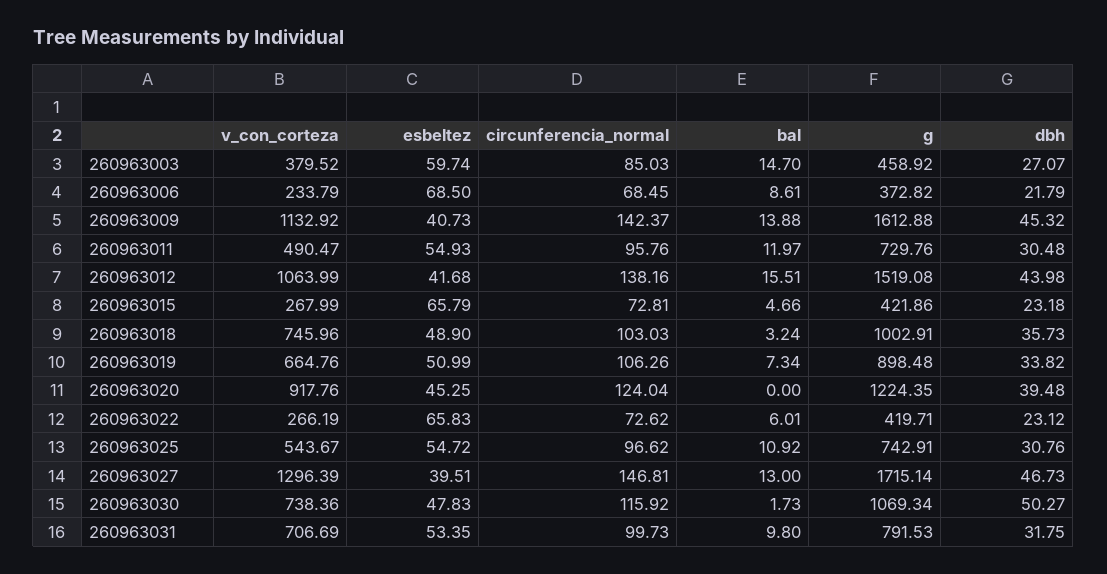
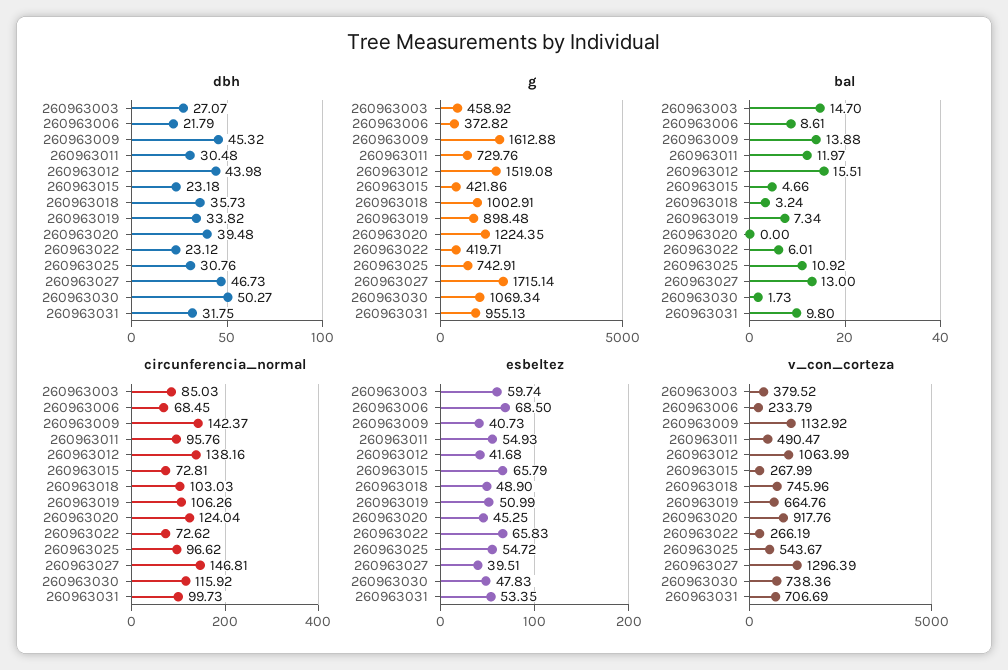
  {
    "v_con_corteza": {
      "260963003": 379.52,
      "260963006": 233.79,
      "260963009": 1132.92,
      "260963011": 490.47,
      "260963012": 1063.99,
      "260963015": 267.99,
      "260963018": 745.96,
      "260963019": 664.76,
      "260963020": 917.76,
      "260963022": 266.19,
      "260963025": 543.67,
      "260963027": 1296.39,
      "260963030": 738.36,
      "260963031": 706.69
    },
    "esbeltez": {
      "260963003": 59.74,
      "260963006": 68.5,
      "260963009": 40.73,
      "260963011": 54.93,
      "260963012": 41.68,
      "260963015": 65.79,
      "260963018": 48.9,
      "260963019": 50.99,
      "260963020": 45.25,
      "260963022": 65.83,
      "260963025": 54.72,
      "260963027": 39.51,
      "260963030": 47.83,
      "260963031": 53.35
    },
    "circunferencia_normal": {
      "260963003": 85.03,
      "260963006": 68.45,
      "260963009": 142.37,
      "260963011": 95.76,
      "260963012": 138.16,
      "260963015": 72.81,
      "260963018": 103.03,
      "260963019": 106.26,
      "260963020": 124.04,
      "260963022": 72.62,
      "260963025": 96.62,
      "260963027": 146.81,
      "260963030": 115.92,
      "260963031": 99.73
    },
    "bal": {
      "260963003": 14.7,
      "260963006": 8.61,
      "260963009": 13.88,
      "260963011": 11.97,
      "260963012": 15.51,
      "260963015": 4.66,
      "260963018": 3.24,
      "260963019": 7.34,
      "260963020": 0,
      "260963022": 6.01,
      "260963025": 10.92,
      "260963027": 13,
      "260963030": 1.73,
      "260963031": 9.8
    },
    "g": {
      "260963003": 458.92,
      "260963006": 372.82,
      "260963009": 1612.88,
      "260963011": 729.76,
      "260963012": 1519.08,
      "260963015": 421.86,
      "260963018": 1002.91,
      "260963019": 898.48,
      "260963020": 1224.35,
      "260963022": 419.71,
      "260963025": 742.91,
      "260963027": 1715.14,
      "260963030": 1069.34,
-     "260963031": 791.53
+     "260963031": 955.13
    },
    "dbh": {
      "260963003": 27.07,
      "260963006": 21.79,
      "260963009": 45.32,
      "260963011": 30.48,
      "260963012": 43.98,
      "260963015": 23.18,
      "260963018": 35.73,
      "260963019": 33.82,
      "260963020": 39.48,
      "260963022": 23.12,
      "260963025": 30.76,
      "260963027": 46.73,
      "260963030": 50.27,
      "260963031": 31.75
    }
  }

